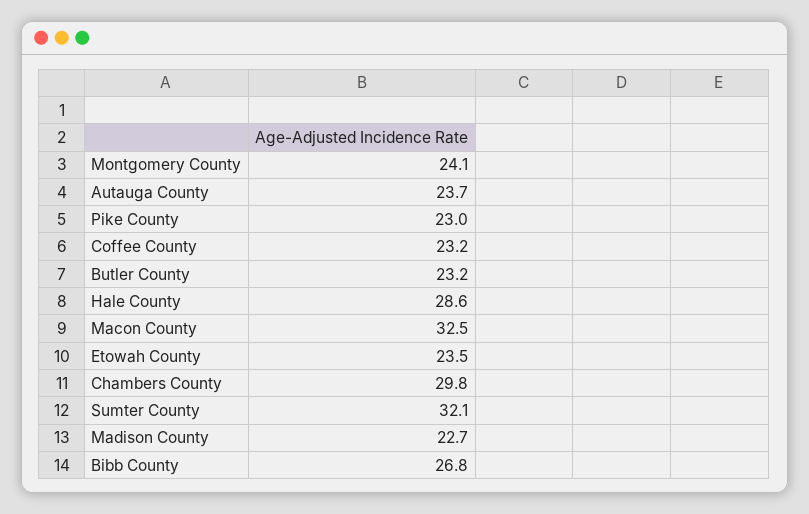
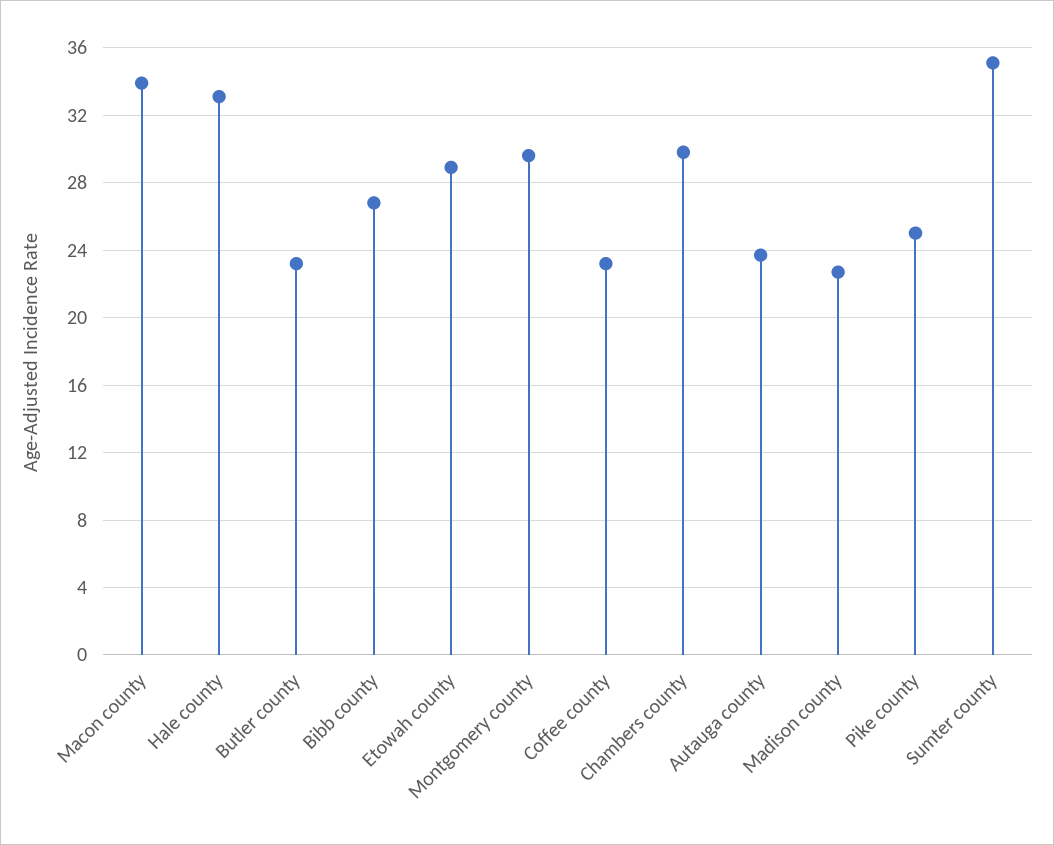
  {
-   "Montgomery County": 24.1,
+   "Montgomery County": 29.5,
    "Autauga County": 23.7,
-   "Pike County": 23,
+   "Pike County": 25,
    "Coffee County": 23.2,
    "Butler County": 23.2,
-   "Hale County": 28.6,
+   "Hale County": 33,
-   "Macon County": 32.5,
+   "Macon County": 34,
-   "Etowah County": 23.5,
+   "Etowah County": 29,
    "Chambers County": 29.8,
-   "Sumter County": 32.1,
+   "Sumter County": 35,
    "Madison County": 22.7,
    "Bibb County": 26.8
  }

